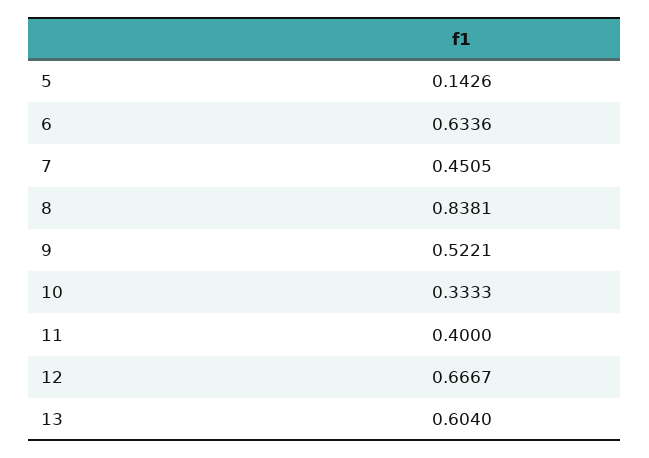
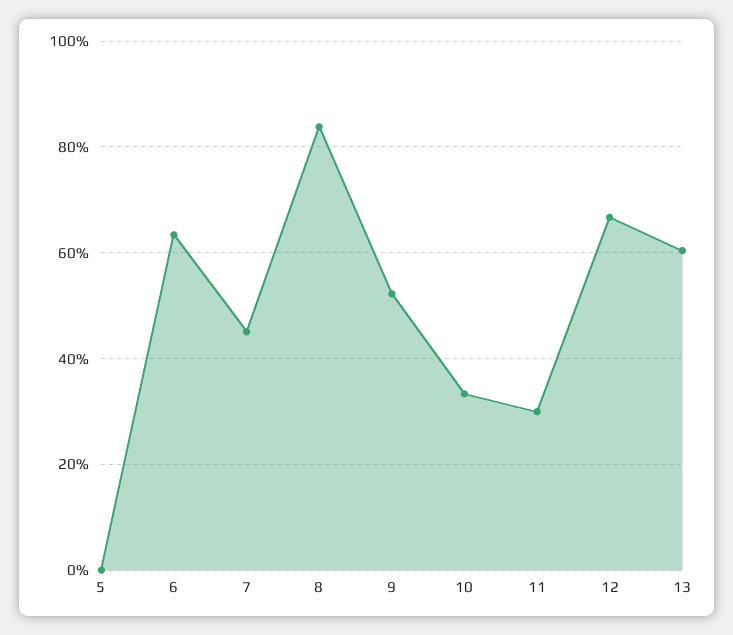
  {
-   "5": 0.1426,
+   "5": 0,
    "6": 0.6336,
    "7": 0.4505,
    "8": 0.8381,
    "9": 0.5221,
    "10": 0.3333,
-   "11": 0.4,
+   "11": 0.3,
    "12": 0.6667,
    "13": 0.604
  }

